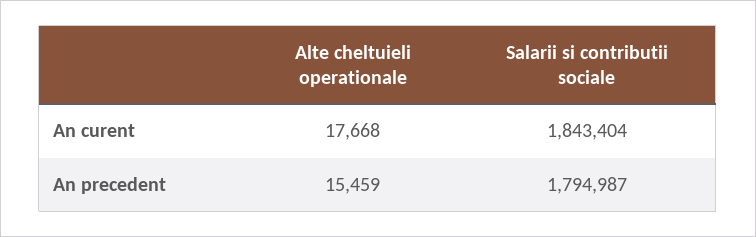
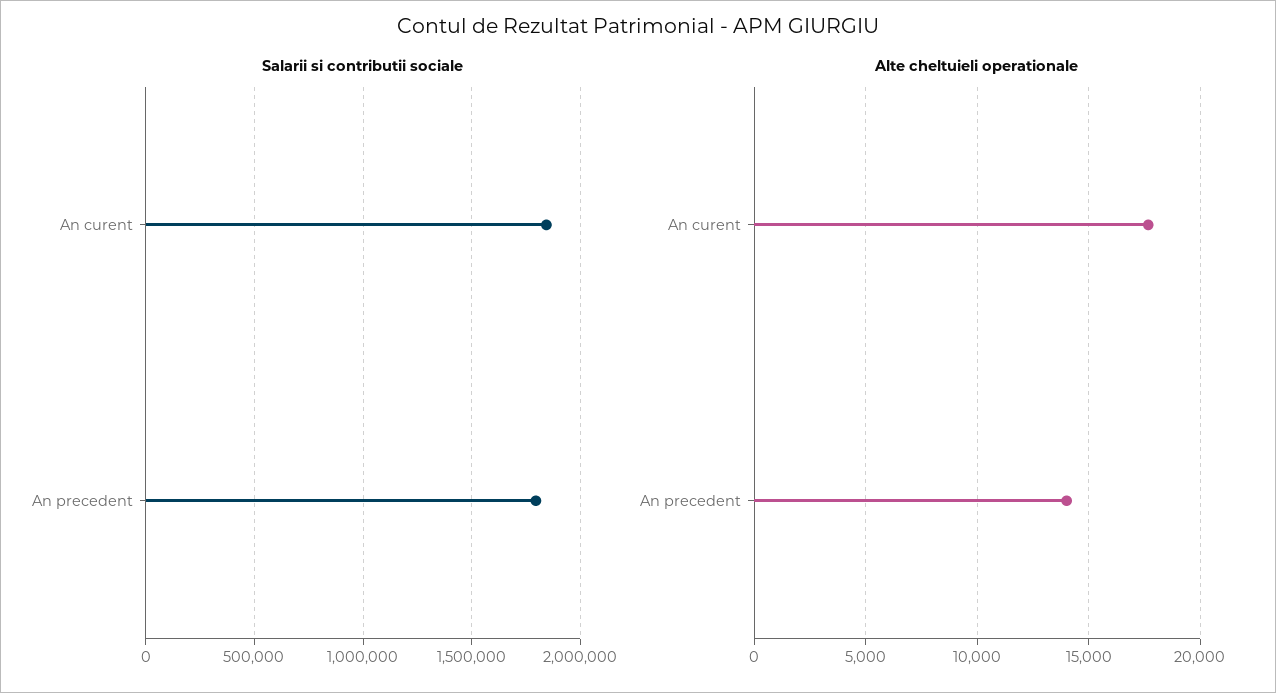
  {
    "Alte cheltuieli operationale": {
      "An curent": 17668,
-     "An precedent": 15459
+     "An precedent": 14000
    },
    "Salarii si contributii sociale": {
      "An curent": 1843404,
      "An precedent": 1794987
    }
  }

